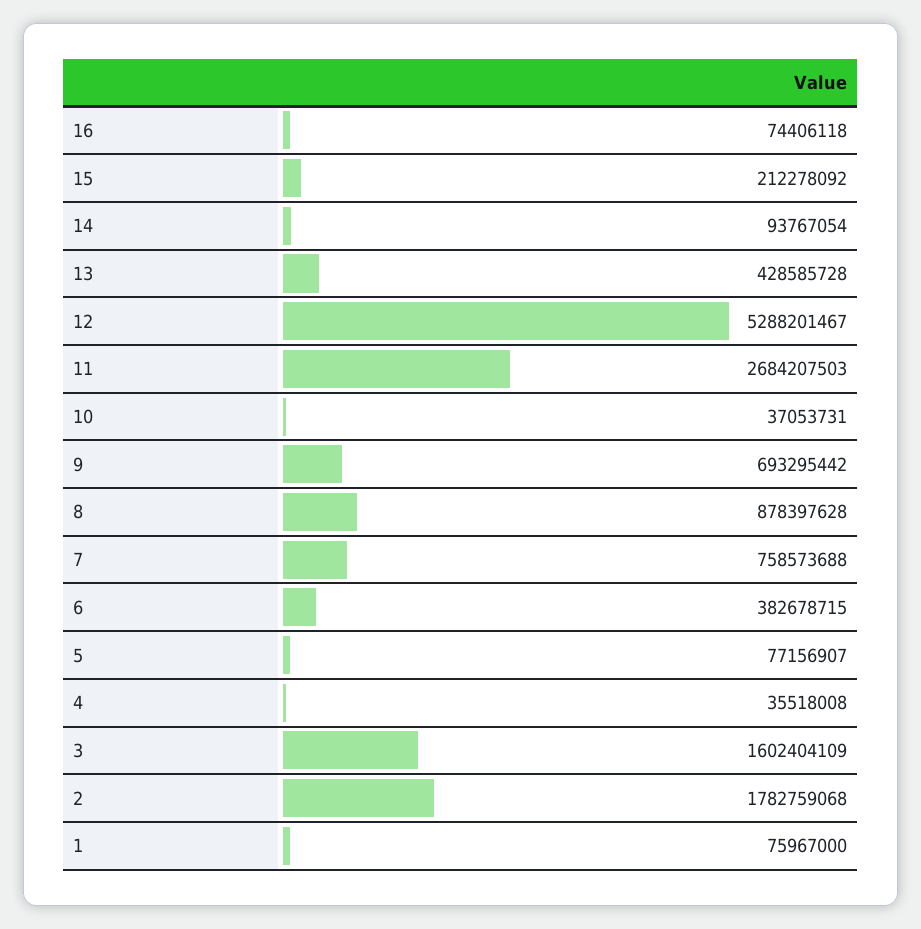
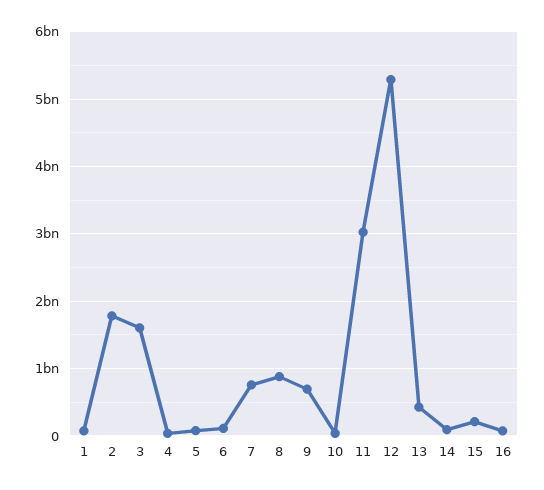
  {
    "16": 74406118,
    "15": 212278092,
    "14": 93767054,
    "13": 428585728,
    "12": 5288201467,
-   "11": 2684207503,
+   "11": 3000000000,
    "10": 37053731,
    "9": 693295442,
    "8": 878397628,
    "7": 758573688,
-   "6": 382678715,
+   "6": 100000000,
    "5": 77156907,
    "4": 35518008,
    "3": 1602404109,
    "2": 1782759068,
    "1": 75967000
  }

